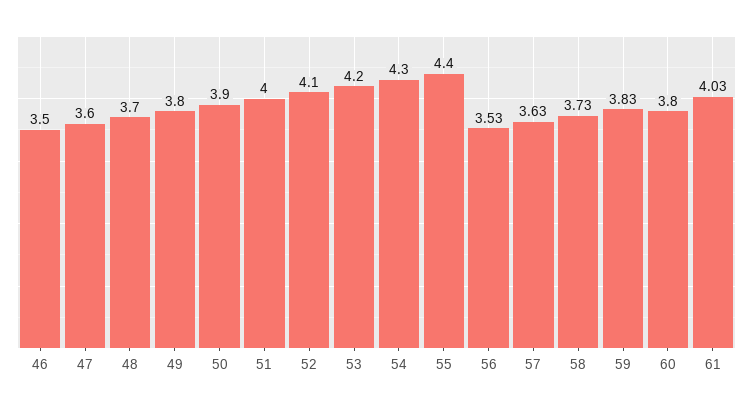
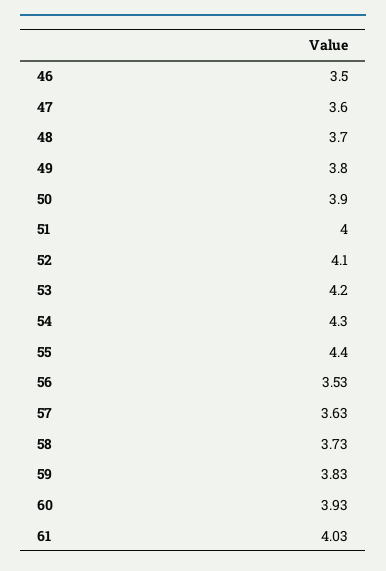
  {
    "46": 3.5,
    "47": 3.6,
    "48": 3.7,
    "49": 3.8,
    "50": 3.9,
    "51": 4,
    "52": 4.1,
    "53": 4.2,
    "54": 4.3,
    "55": 4.4,
    "56": 3.53,
    "57": 3.63,
    "58": 3.73,
    "59": 3.83,
-   "60": 3.8,
+   "60": 3.93,
    "61": 4.03
  }

